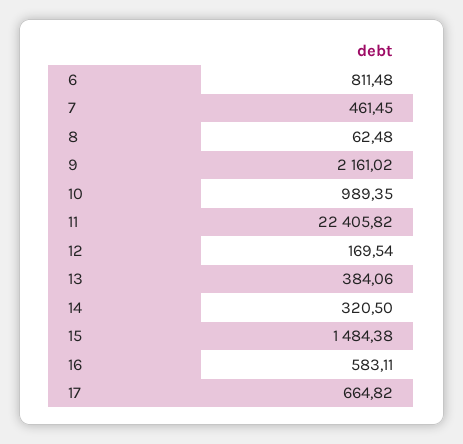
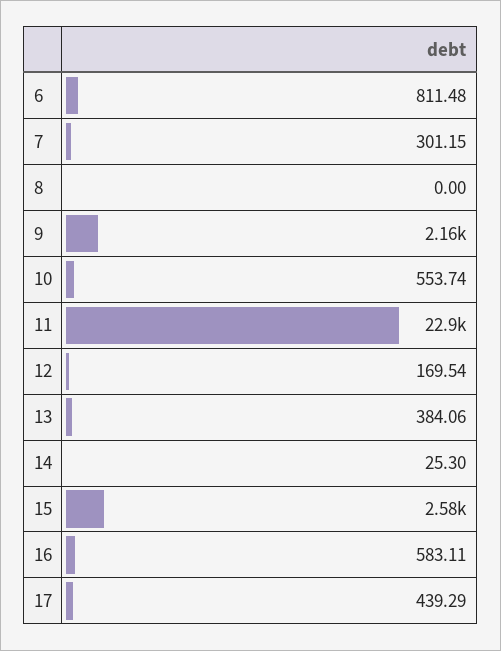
  {
    "6": 811.48,
-   "7": 461.45,
+   "7": 301.15,
-   "8": 62.48,
+   "8": 0,
    "9": 2161.02,
-   "10": 989.35,
+   "10": 553.74,
-   "11": 22405.82,
+   "11": 22900,
    "12": 169.54,
    "13": 384.06,
-   "14": 320.5,
+   "14": 25.3,
-   "15": 1484.38,
+   "15": 2580,
    "16": 583.11,
-   "17": 664.82
+   "17": 439.29
  }

